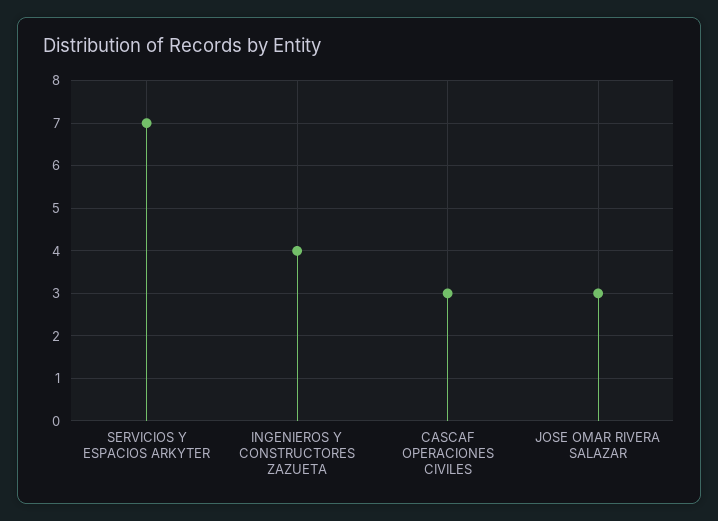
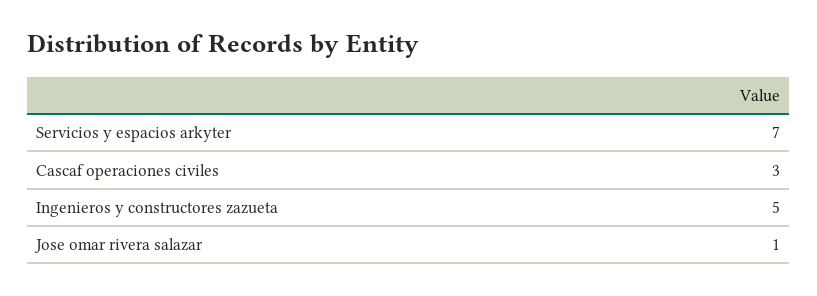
  {
    "SERVICIOS Y ESPACIOS ARKYTER": 7,
-   "INGENIEROS Y CONSTRUCTORES ZAZUETA": 4,
+   "INGENIEROS Y CONSTRUCTORES ZAZUETA": 5,
    "CASCAF OPERACIONES CIVILES": 3,
-   "JOSE OMAR RIVERA SALAZAR": 3
+   "JOSE OMAR RIVERA SALAZAR": 1
  }

